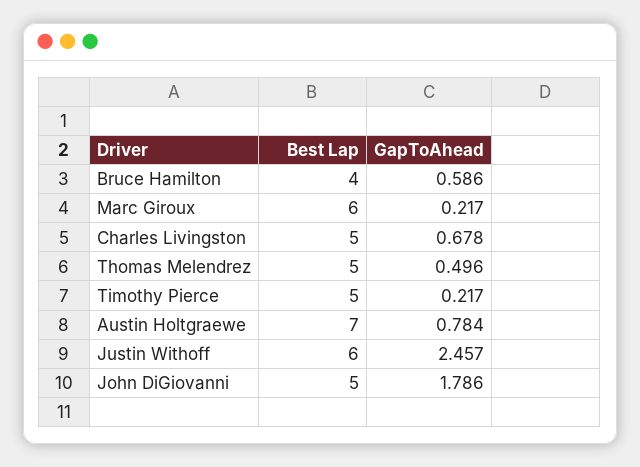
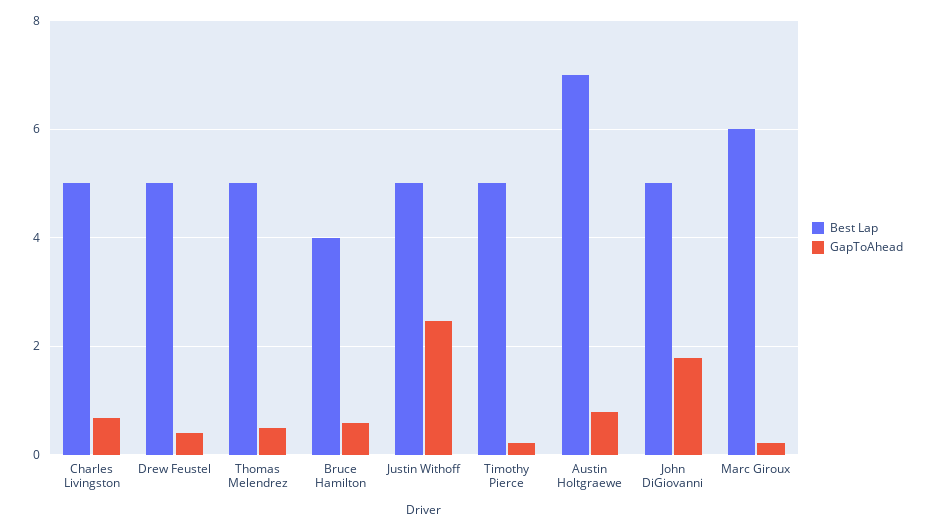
  {
    "Best Lap": {
      "Bruce Hamilton": 4,
      "Marc Giroux": 6,
      "Charles Livingston": 5,
      "Thomas Melendrez": 5,
      "Timothy Pierce": 5,
      "Austin Holtgraewe": 7,
-     "Justin Withoff": 6,
+     "Justin Withoff": 5,
-     "John DiGiovanni": 5
+     "John DiGiovanni": 5,
+     "Drew Feustel": 5
    },
    "GapToAhead": {
      "Bruce Hamilton": 0.586,
      "Marc Giroux": 0.217,
      "Charles Livingston": 0.678,
      "Thomas Melendrez": 0.496,
      "Timothy Pierce": 0.217,
      "Austin Holtgraewe": 0.784,
      "Justin Withoff": 2.457,
-     "John DiGiovanni": 1.786
+     "John DiGiovanni": 1.786,
+     "Drew Feustel": 0.4
    }
  }

